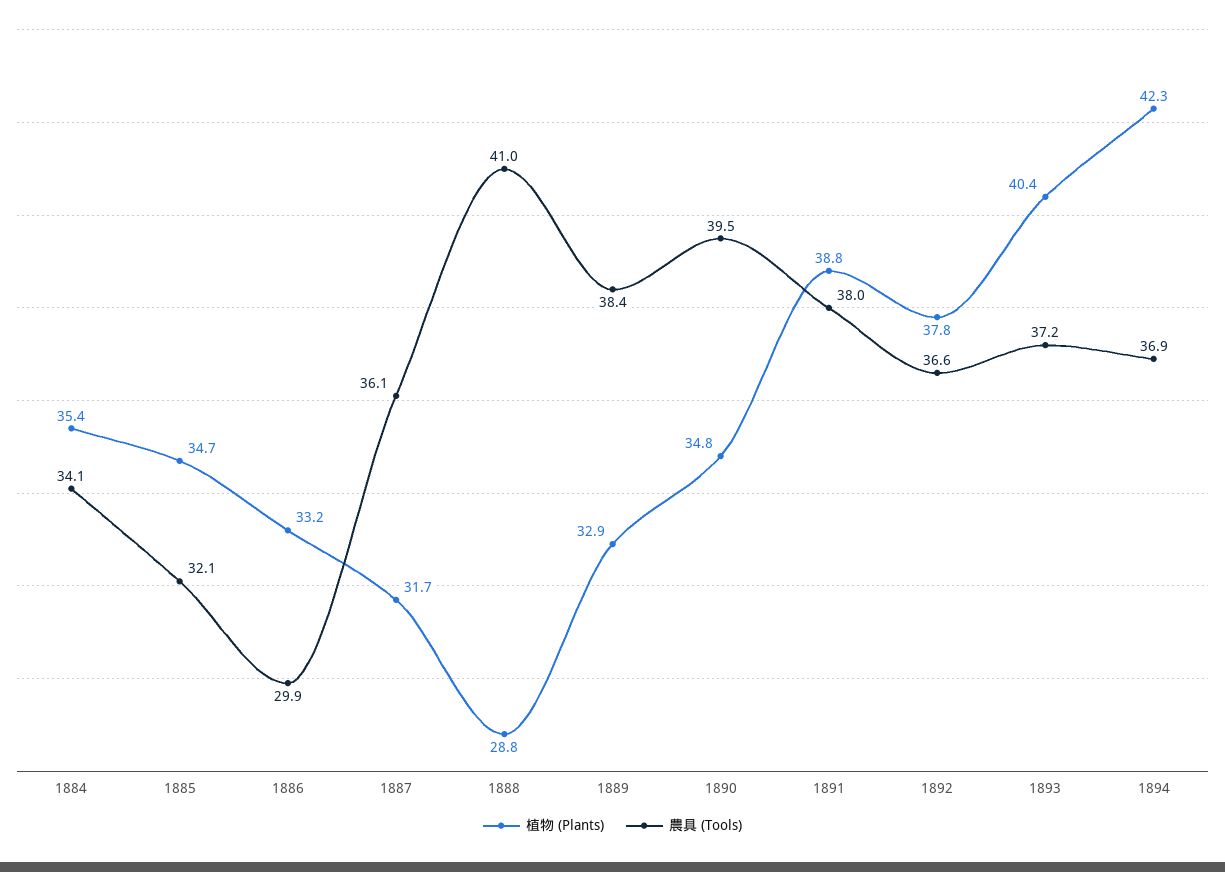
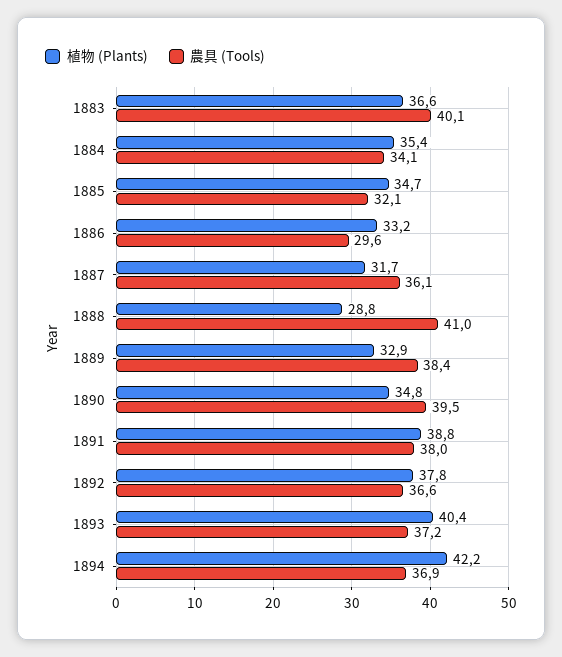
  {
    "植物 (Plants)": {
      "1884": 35.4,
      "1885": 34.7,
      "1886": 33.2,
      "1887": 31.7,
      "1888": 28.8,
      "1889": 32.9,
      "1890": 34.8,
      "1891": 38.8,
      "1892": 37.8,
      "1893": 40.4,
-     "1894": 42.3
+     "1894": 42.2,
+     "1883": 36.6
    },
    "農具 (Tools)": {
      "1884": 34.1,
      "1885": 32.1,
-     "1886": 29.9,
+     "1886": 29.6,
      "1887": 36.1,
      "1888": 41,
      "1889": 38.4,
      "1890": 39.5,
      "1891": 38,
      "1892": 36.6,
      "1893": 37.2,
-     "1894": 36.9
+     "1894": 36.9,
+     "1883": 40.1
    }
  }

